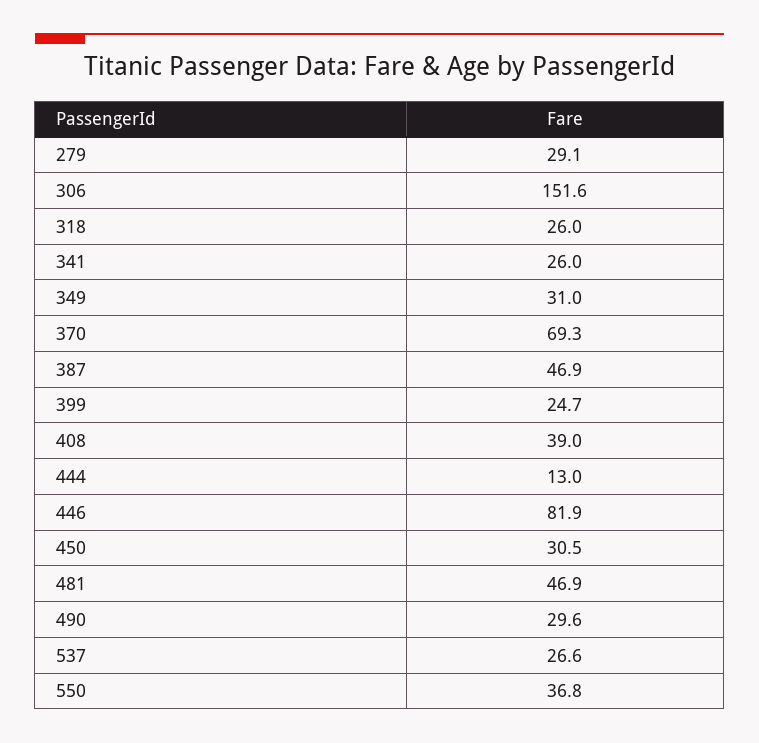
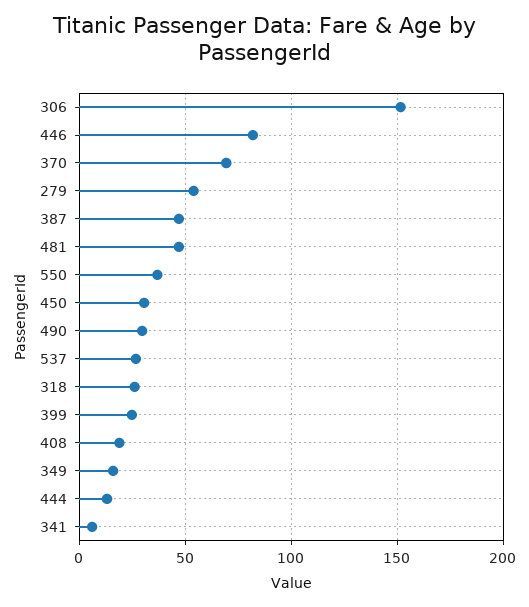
  {
-   "279": 29.1,
+   "279": 55,
    "306": 151.6,
    "318": 26,
-   "341": 26,
+   "341": 5,
-   "349": 31,
+   "349": 15,
    "370": 69.3,
    "387": 46.9,
    "399": 24.7,
-   "408": 39,
+   "408": 20,
    "444": 13,
    "446": 81.9,
    "450": 30.5,
    "481": 46.9,
    "490": 29.6,
    "537": 26.6,
    "550": 36.8
  }

